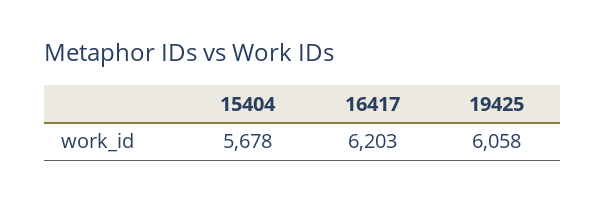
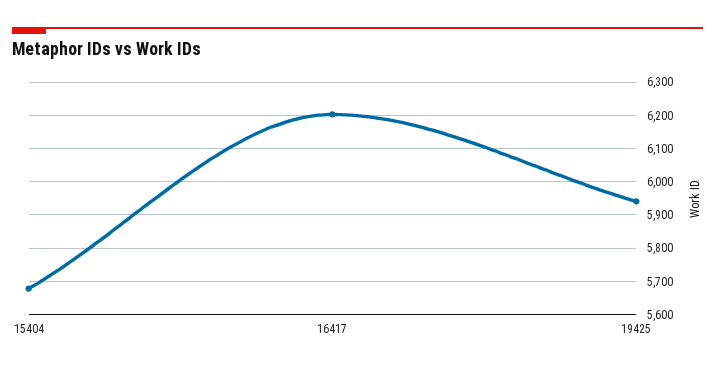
  {
    "15404": 5678,
    "16417": 6203,
-   "19425": 6058
+   "19425": 5940
  }

